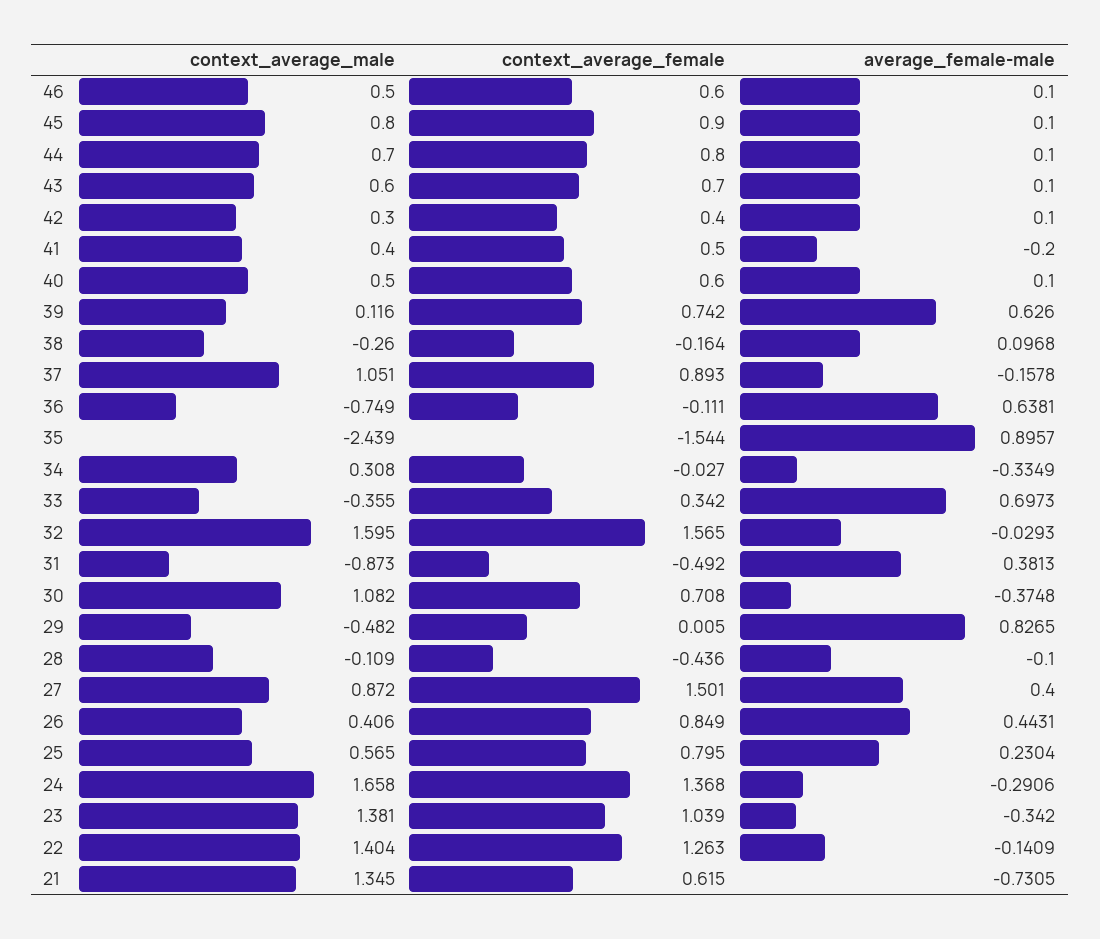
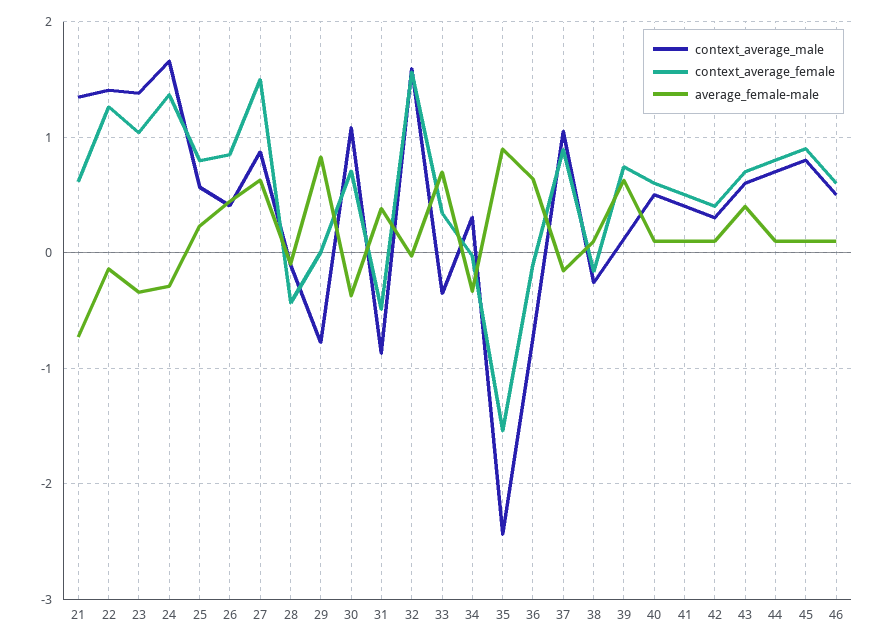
  {
    "context_average_male": {
      "46": 0.5,
      "45": 0.8,
      "44": 0.7,
      "43": 0.6,
      "42": 0.3,
      "41": 0.4,
      "40": 0.5,
      "39": 0.116,
      "38": -0.26,
      "37": 1.051,
      "36": -0.749,
      "35": -2.439,
      "34": 0.308,
      "33": -0.355,
      "32": 1.595,
      "31": -0.873,
      "30": 1.082,
-     "29": -0.482,
+     "29": -0.8,
      "28": -0.109,
      "27": 0.872,
      "26": 0.406,
      "25": 0.565,
      "24": 1.658,
      "23": 1.381,
      "22": 1.404,
      "21": 1.345
    },
    "context_average_female": {
      "46": 0.6,
      "45": 0.9,
      "44": 0.8,
      "43": 0.7,
      "42": 0.4,
      "41": 0.5,
      "40": 0.6,
      "39": 0.742,
      "38": -0.164,
      "37": 0.893,
      "36": -0.111,
      "35": -1.544,
      "34": -0.027,
      "33": 0.342,
      "32": 1.565,
      "31": -0.492,
      "30": 0.708,
      "29": 0.005,
      "28": -0.436,
      "27": 1.501,
      "26": 0.849,
      "25": 0.795,
      "24": 1.368,
      "23": 1.039,
      "22": 1.263,
      "21": 0.615
    },
    "average_female-male": {
      "46": 0.1,
      "45": 0.1,
      "44": 0.1,
-     "43": 0.1,
+     "43": 0.4,
      "42": 0.1,
-     "41": -0.2,
+     "41": 0.1,
      "40": 0.1,
      "39": 0.626,
      "38": 0.0968,
      "37": -0.1578,
      "36": 0.6381,
      "35": 0.8957,
      "34": -0.3349,
      "33": 0.6973,
      "32": -0.0293,
      "31": 0.3813,
      "30": -0.3748,
      "29": 0.8265,
      "28": -0.1,
-     "27": 0.4,
+     "27": 0.6,
      "26": 0.4431,
      "25": 0.2304,
      "24": -0.2906,
      "23": -0.342,
      "22": -0.1409,
      "21": -0.7305
    }
  }

